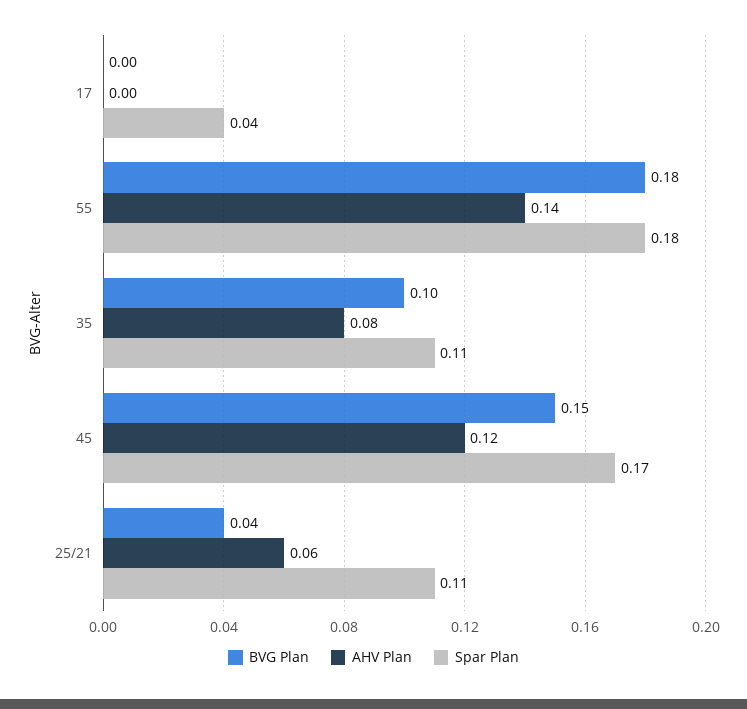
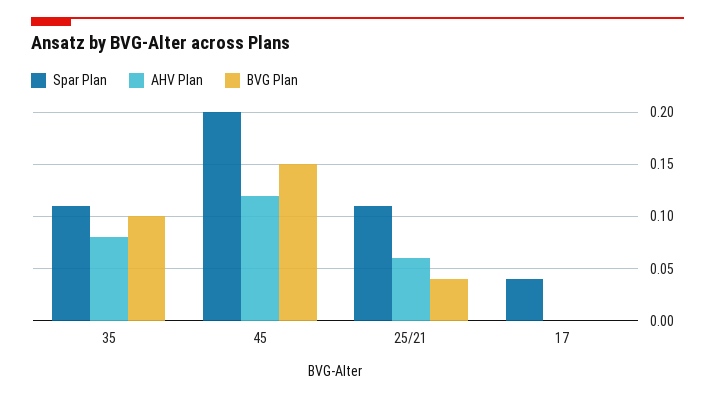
  {
    "BVG Plan": {
      "17": 0,
-     "55": 0.18,
      "35": 0.1,
      "45": 0.15,
      "25/21": 0.04
    },
    "AHV Plan": {
      "17": 0,
-     "55": 0.14,
      "35": 0.08,
      "45": 0.12,
      "25/21": 0.06
    },
    "Spar Plan": {
      "17": 0.04,
-     "55": 0.18,
      "35": 0.11,
-     "45": 0.17,
+     "45": 0.2,
      "25/21": 0.11
    }
  }

